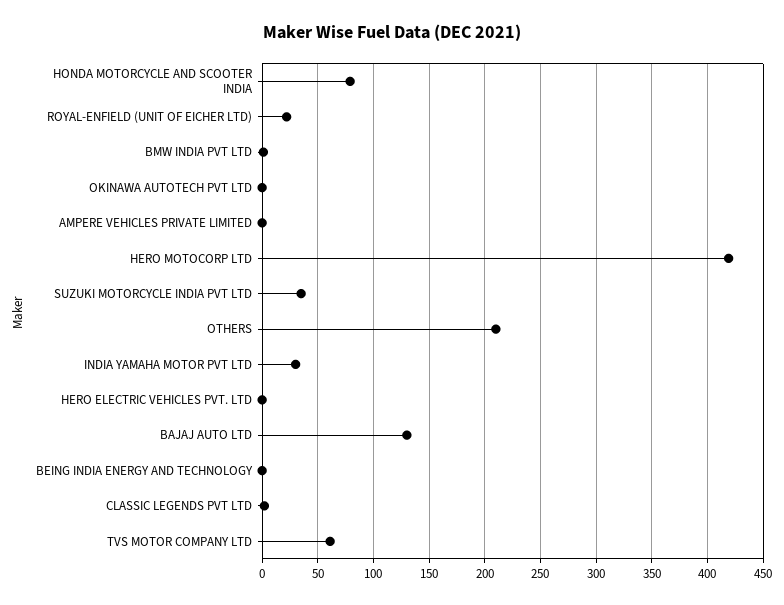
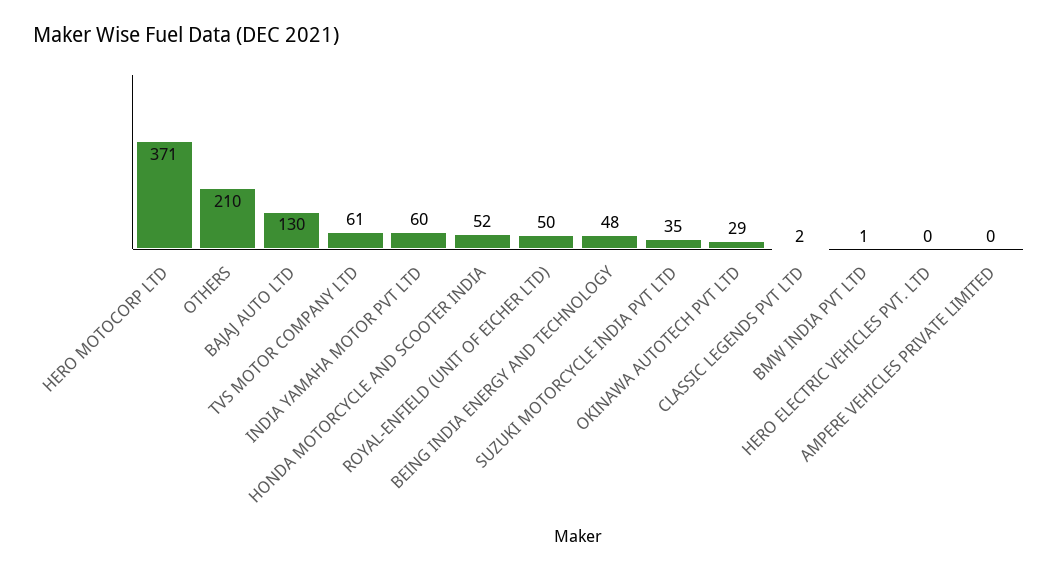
  {
-   "HONDA MOTORCYCLE AND SCOOTER INDIA": 80,
+   "HONDA MOTORCYCLE AND SCOOTER INDIA": 52,
-   "ROYAL-ENFIELD (UNIT OF EICHER LTD)": 20,
+   "ROYAL-ENFIELD (UNIT OF EICHER LTD)": 50,
    "BMW INDIA PVT LTD": 1,
-   "OKINAWA AUTOTECH PVT LTD": 0,
+   "OKINAWA AUTOTECH PVT LTD": 29,
    "AMPERE VEHICLES PRIVATE LIMITED": 0,
-   "HERO MOTOCORP LTD": 420,
+   "HERO MOTOCORP LTD": 371,
    "SUZUKI MOTORCYCLE INDIA PVT LTD": 35,
    "OTHERS": 210,
-   "INDIA YAMAHA MOTOR PVT LTD": 30,
+   "INDIA YAMAHA MOTOR PVT LTD": 60,
    "HERO ELECTRIC VEHICLES PVT. LTD": 0,
    "BAJAJ AUTO LTD": 130,
-   "BEING INDIA ENERGY AND TECHNOLOGY": 0,
+   "BEING INDIA ENERGY AND TECHNOLOGY": 48,
    "CLASSIC LEGENDS PVT LTD": 2,
    "TVS MOTOR COMPANY LTD": 61
  }

